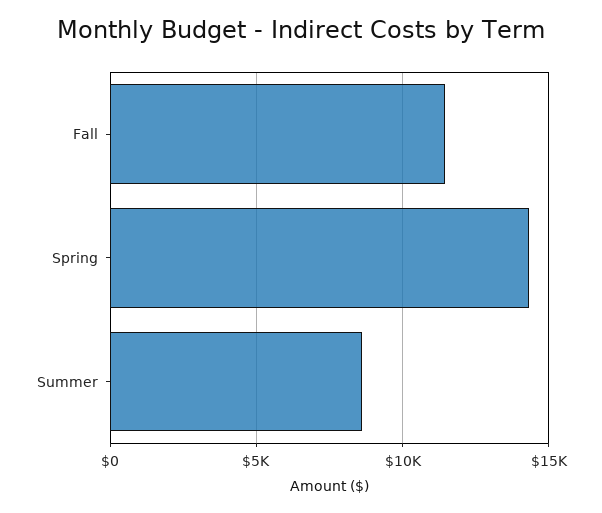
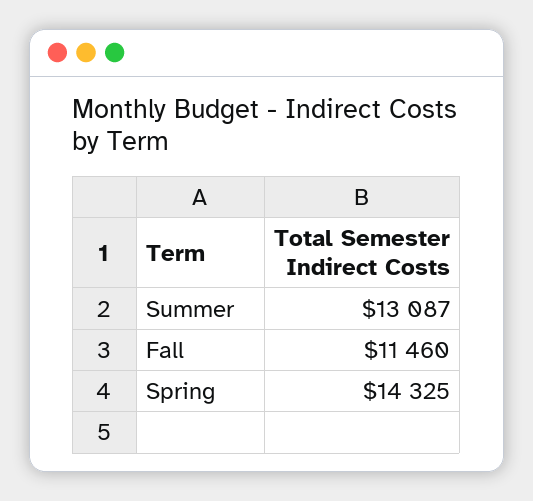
  {
    "Fall": 11460,
    "Spring": 14325,
-   "Summer": 8500
+   "Summer": 13087
  }

